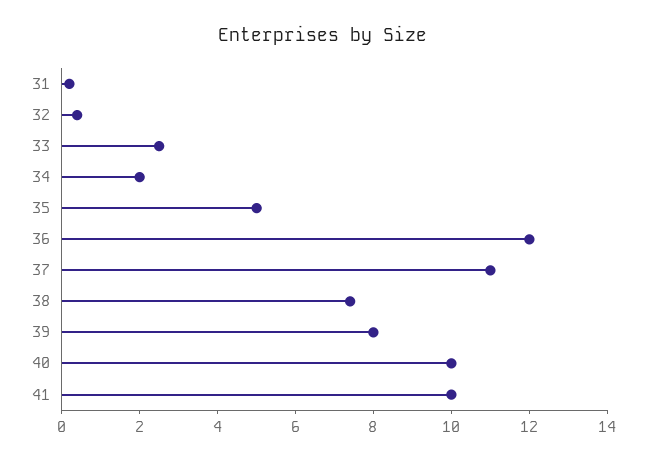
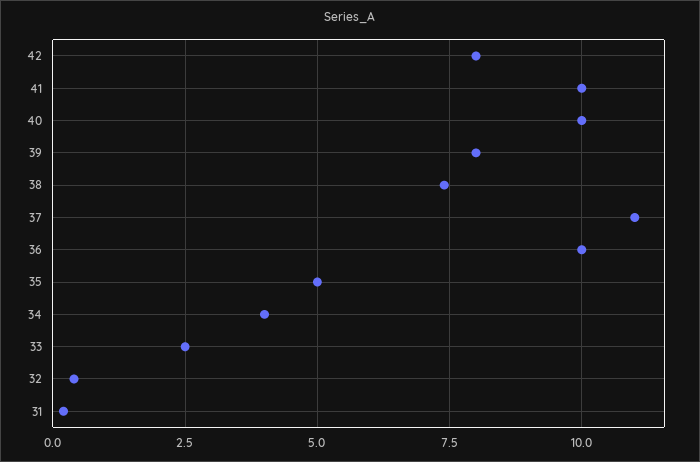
  {
    "31": 0,
    "32": 0.5,
    "33": 2.5,
-   "34": 2,
+   "34": 4,
    "35": 5,
-   "36": 12,
+   "36": 10,
    "37": 11,
    "38": 7.5,
    "39": 8,
    "40": 10,
-   "41": 10
+   "41": 10,
+   "42": 8
  }

